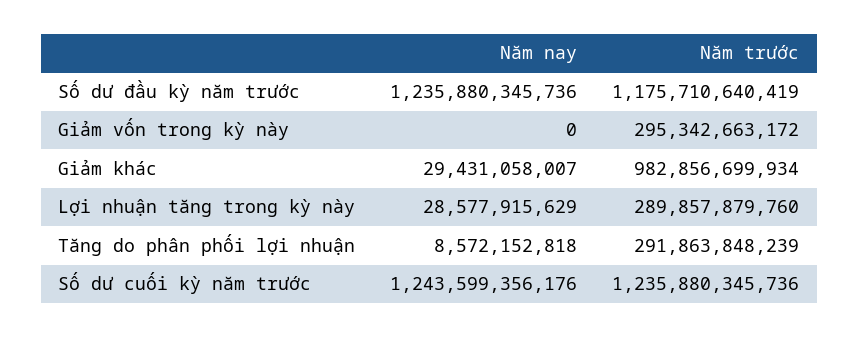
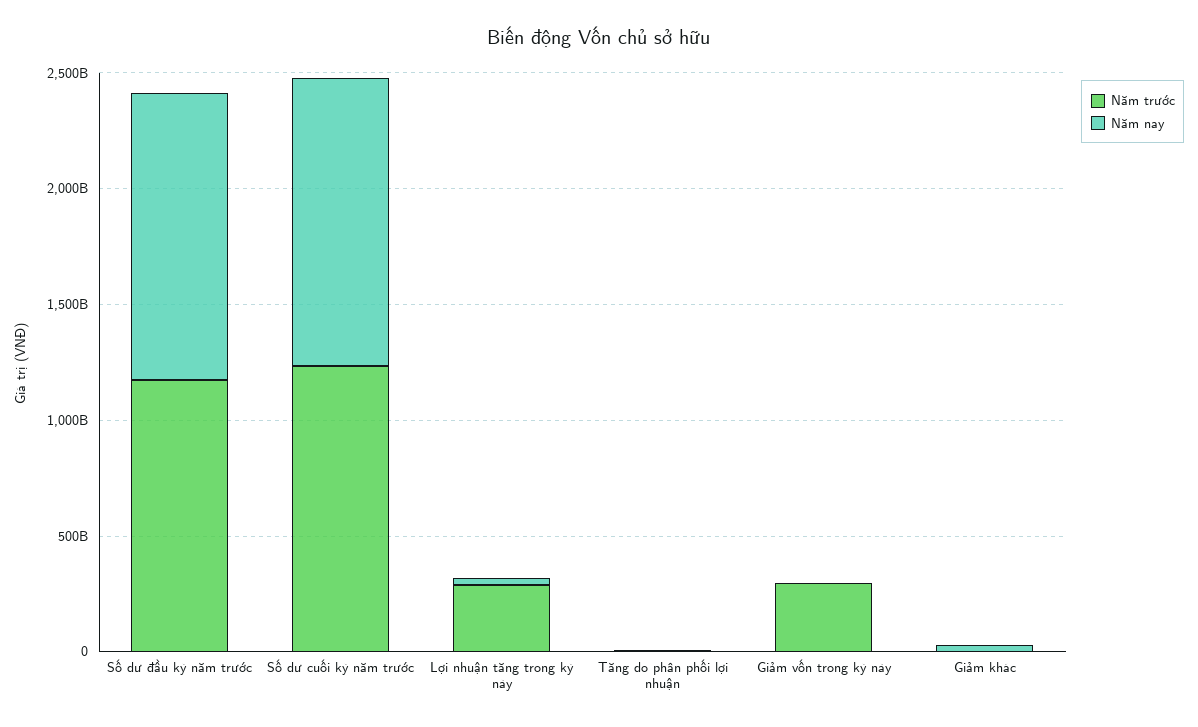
  {
    "Năm nay": {
      "Số dư đầu kỳ năm trước": 1235880345736,
      "Giảm vốn trong kỳ này": 0,
      "Giảm khác": 29431058007,
      "Lợi nhuận tăng trong kỳ này": 28577915629,
      "Tăng do phân phối lợi nhuận": 8572152818,
      "Số dư cuối kỳ năm trước": 1243599356176
    },
    "Năm trước": {
      "Số dư đầu kỳ năm trước": 1175710640419,
      "Giảm vốn trong kỳ này": 295342663172,
-     "Giảm khác": 982856699934,
+     "Giảm khác": 0,
      "Lợi nhuận tăng trong kỳ này": 289857879760,
-     "Tăng do phân phối lợi nhuận": 291863848239,
+     "Tăng do phân phối lợi nhuận": 0,
      "Số dư cuối kỳ năm trước": 1235880345736
    }
  }

